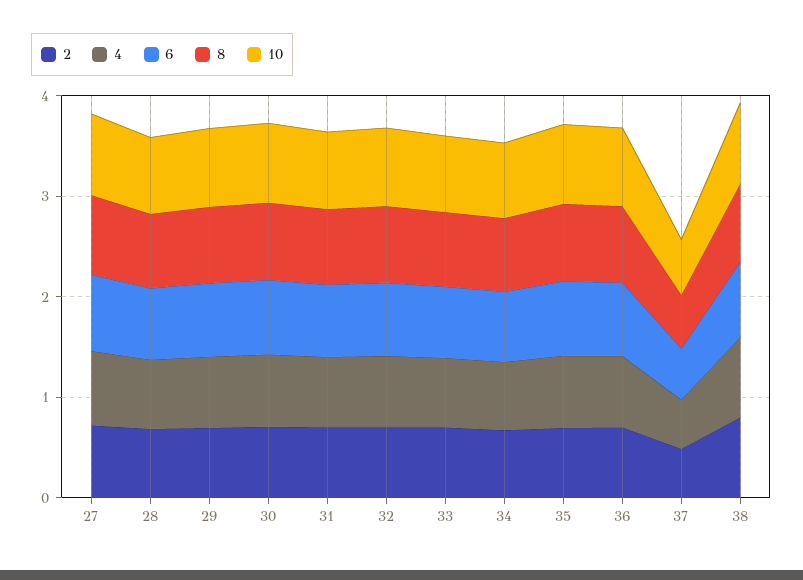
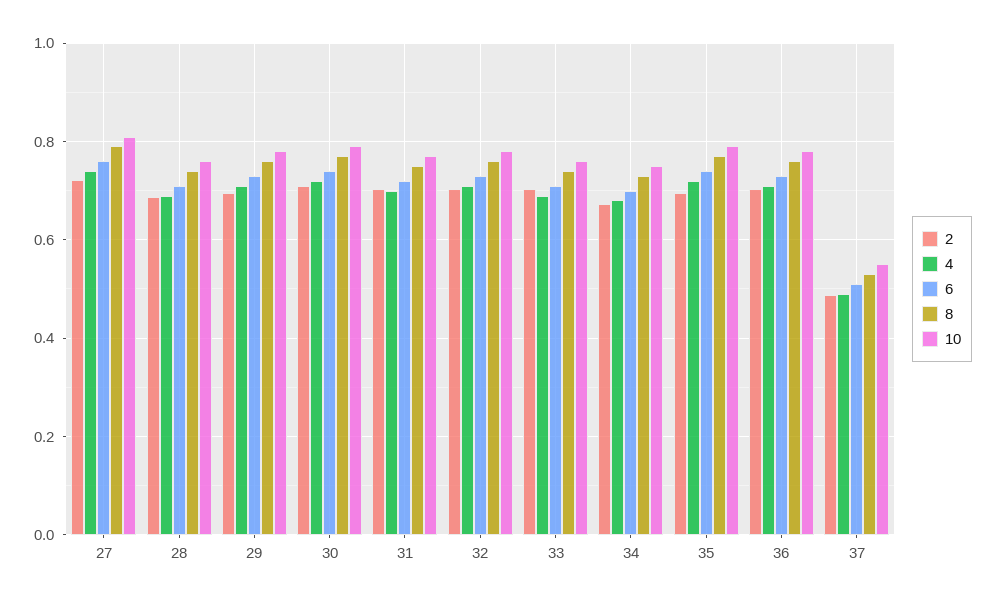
  {
    "2": {
      "27": 0.72,
      "28": 0.68,
      "29": 0.7,
      "30": 0.7,
      "31": 0.7,
      "32": 0.7,
      "33": 0.7,
      "34": 0.68,
      "35": 0.7,
      "36": 0.7,
-     "37": 0.48,
+     "37": 0.48
-     "38": 0.8
    },
    "4": {
      "27": 0.74,
      "28": 0.7,
      "29": 0.72,
      "30": 0.72,
      "31": 0.7,
      "32": 0.72,
      "33": 0.7,
      "34": 0.68,
      "35": 0.72,
      "36": 0.72,
-     "37": 0.5,
+     "37": 0.5
-     "38": 0.8
    },
    "6": {
      "27": 0.76,
      "28": 0.72,
      "29": 0.74,
      "30": 0.74,
      "31": 0.72,
      "32": 0.74,
      "33": 0.72,
      "34": 0.7,
      "35": 0.74,
      "36": 0.74,
-     "37": 0.52,
+     "37": 0.52
-     "38": 0.8
    },
    "8": {
      "27": 0.8,
      "28": 0.74,
      "29": 0.76,
      "30": 0.78,
      "31": 0.76,
      "32": 0.76,
      "33": 0.74,
      "34": 0.74,
      "35": 0.78,
      "36": 0.76,
-     "37": 0.54,
+     "37": 0.54
-     "38": 0.8
    },
    "10": {
      "27": 0.82,
      "28": 0.76,
      "29": 0.78,
      "30": 0.8,
      "31": 0.78,
      "32": 0.78,
      "33": 0.76,
      "34": 0.76,
      "35": 0.8,
      "36": 0.78,
-     "37": 0.56,
+     "37": 0.56
-     "38": 0.8
    }
  }

